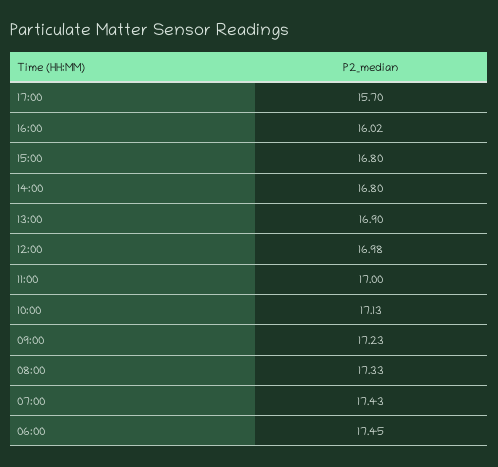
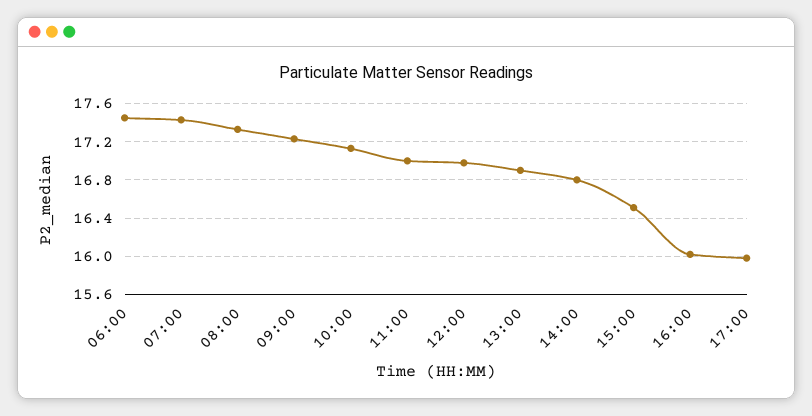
  {
-   "17:00": 15.7,
+   "17:00": 16,
    "16:00": 16.02,
-   "15:00": 16.8,
+   "15:00": 16.5,
    "14:00": 16.8,
    "13:00": 16.9,
    "12:00": 16.98,
    "11:00": 17,
    "10:00": 17.13,
    "09:00": 17.23,
    "08:00": 17.33,
    "07:00": 17.43,
    "06:00": 17.45
  }

